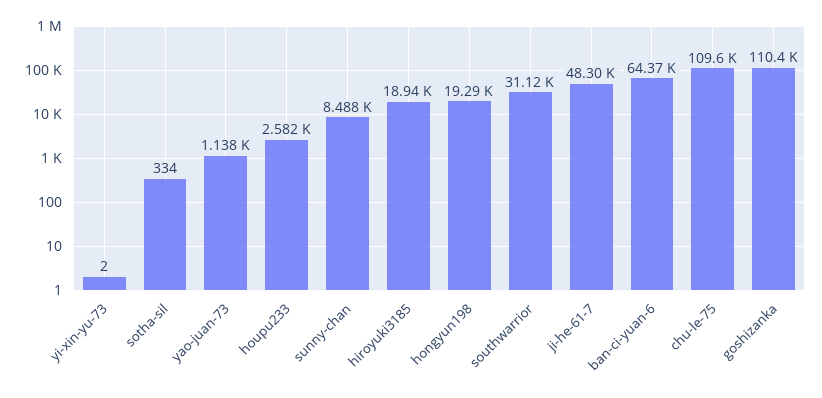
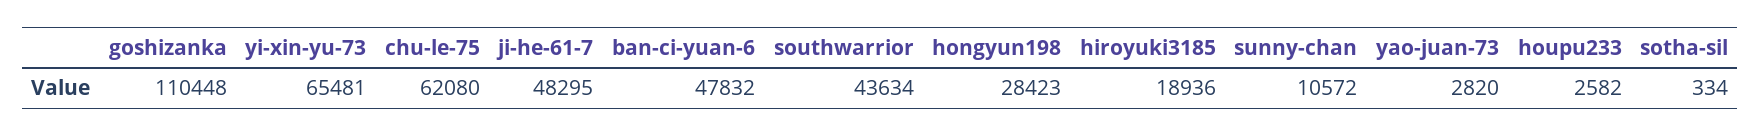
  {
-   "yi-xin-yu-73": 2,
+   "yi-xin-yu-73": 65481,
    "sotha-sil": 334,
-   "yao-juan-73": 1138,
+   "yao-juan-73": 2820,
    "houpu233": 2582,
-   "sunny-chan": 8488,
+   "sunny-chan": 10572,
    "hiroyuki3185": 18936,
-   "hongyun198": 19290,
+   "hongyun198": 28423,
-   "southwarrior": 31120,
+   "southwarrior": 43634,
    "ji-he-61-7": 48295,
-   "ban-ci-yuan-6": 64370,
+   "ban-ci-yuan-6": 47832,
-   "chu-le-75": 109600,
+   "chu-le-75": 62080,
    "goshizanka": 110448
  }

